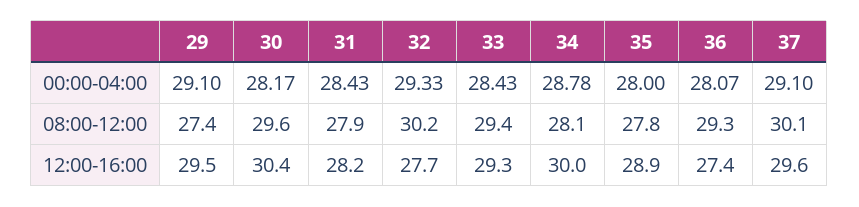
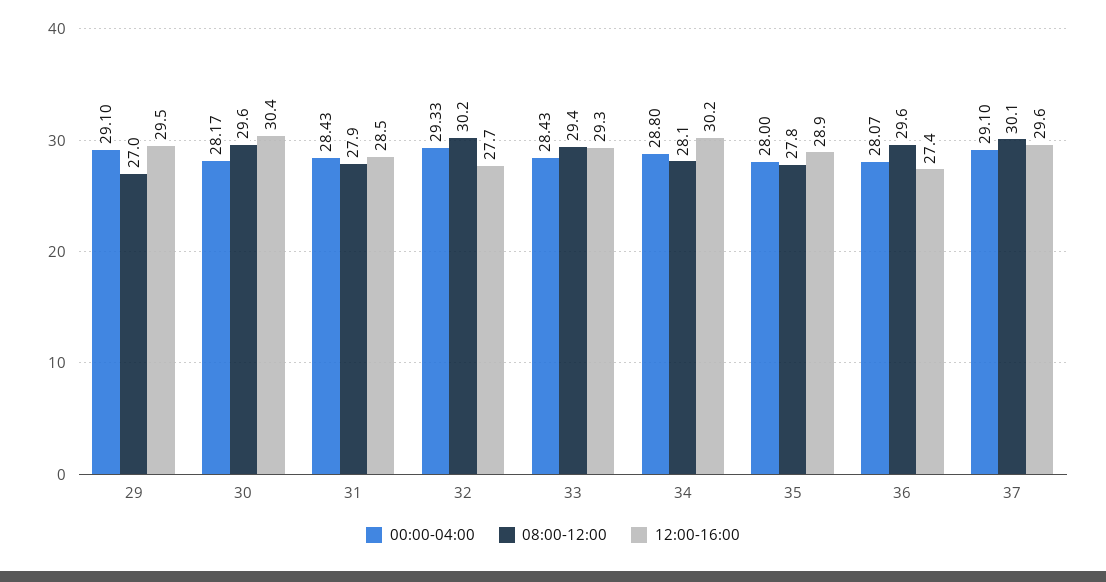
  {
    "00:00-04:00": {
      "29": 29.1,
      "30": 28.17,
      "31": 28.43,
      "32": 29.33,
      "33": 28.43,
-     "34": 28.78,
+     "34": 28.8,
      "35": 28,
      "36": 28.07,
      "37": 29.1
    },
    "08:00-12:00": {
-     "29": 27.4,
+     "29": 27,
      "30": 29.6,
      "31": 27.9,
      "32": 30.2,
      "33": 29.4,
      "34": 28.1,
      "35": 27.8,
-     "36": 29.3,
+     "36": 29.6,
      "37": 30.1
    },
    "12:00-16:00": {
      "29": 29.5,
      "30": 30.4,
-     "31": 28.2,
+     "31": 28.5,
      "32": 27.7,
      "33": 29.3,
-     "34": 30,
+     "34": 30.2,
      "35": 28.9,
      "36": 27.4,
      "37": 29.6
    }
  }

